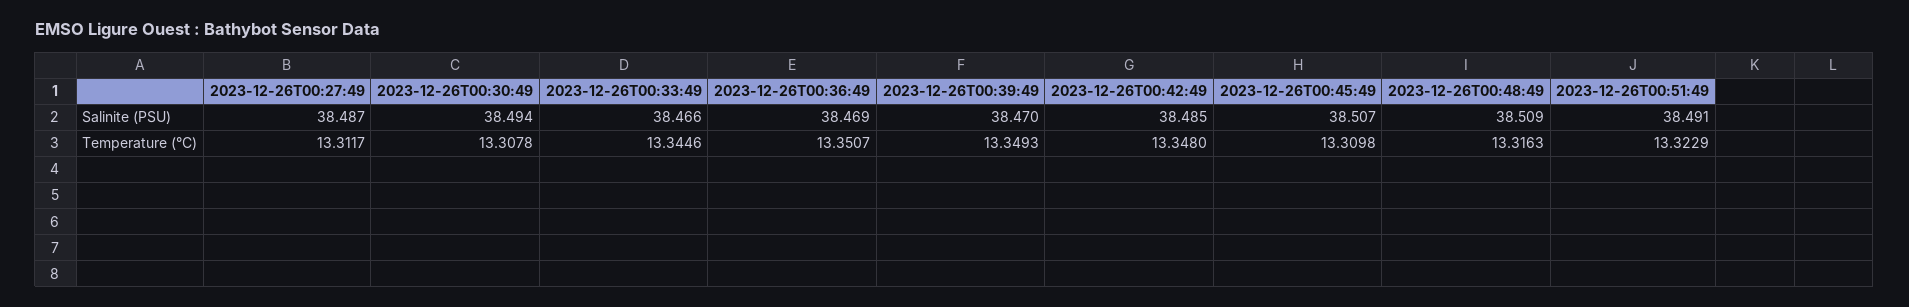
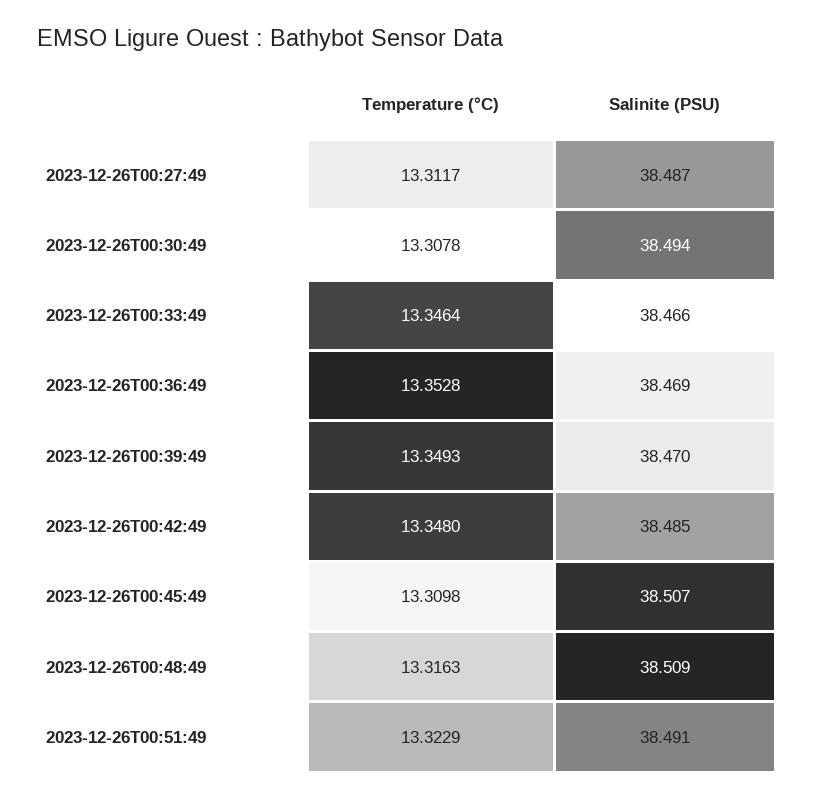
  {
    "2023-12-26T00:27:49": {
      "Salinite (PSU)": 38.487,
      "Temperature (°C)": 13.3117
    },
    "2023-12-26T00:30:49": {
      "Salinite (PSU)": 38.494,
      "Temperature (°C)": 13.3078
    },
    "2023-12-26T00:33:49": {
      "Salinite (PSU)": 38.466,
-     "Temperature (°C)": 13.3446
+     "Temperature (°C)": 13.3464
    },
    "2023-12-26T00:36:49": {
      "Salinite (PSU)": 38.469,
-     "Temperature (°C)": 13.3507
+     "Temperature (°C)": 13.3528
    },
    "2023-12-26T00:39:49": {
      "Salinite (PSU)": 38.47,
      "Temperature (°C)": 13.3493
    },
    "2023-12-26T00:42:49": {
      "Salinite (PSU)": 38.485,
      "Temperature (°C)": 13.348
    },
    "2023-12-26T00:45:49": {
      "Salinite (PSU)": 38.507,
      "Temperature (°C)": 13.3098
    },
    "2023-12-26T00:48:49": {
      "Salinite (PSU)": 38.509,
      "Temperature (°C)": 13.3163
    },
    "2023-12-26T00:51:49": {
      "Salinite (PSU)": 38.491,
      "Temperature (°C)": 13.3229
    }
  }

